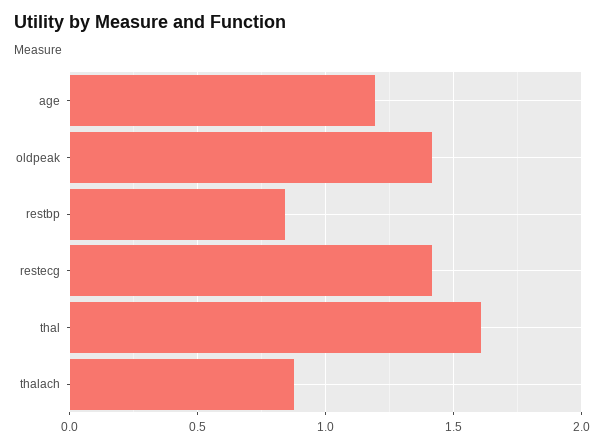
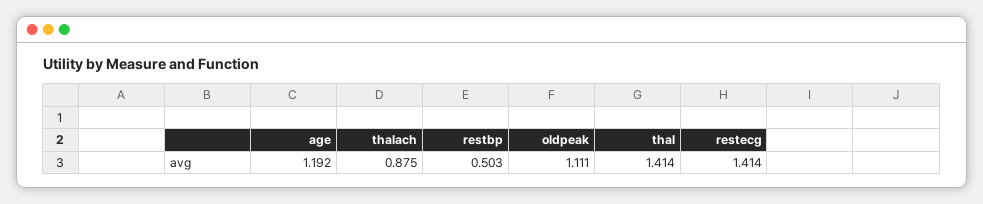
  {
    "age": 1.192,
-   "oldpeak": 1.4,
+   "oldpeak": 1.111,
-   "restbp": 0.85,
+   "restbp": 0.503,
    "restecg": 1.414,
-   "thal": 1.6,
+   "thal": 1.414,
    "thalach": 0.875
  }

